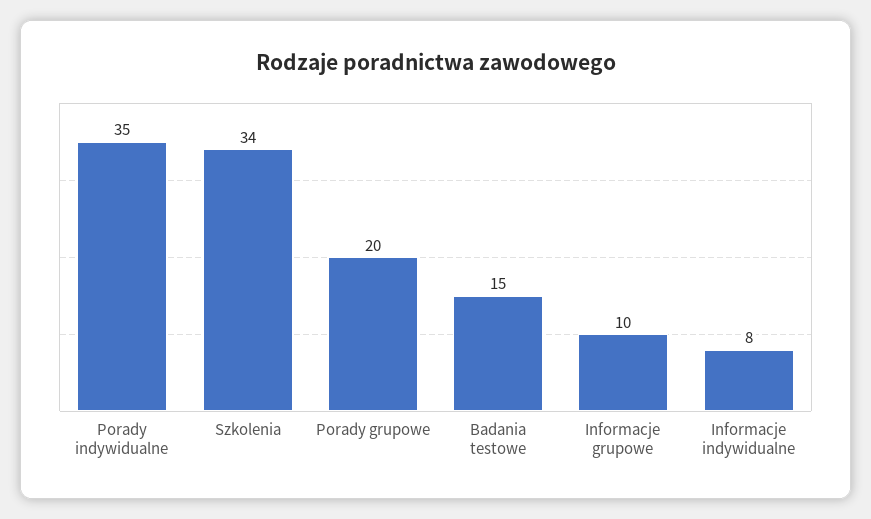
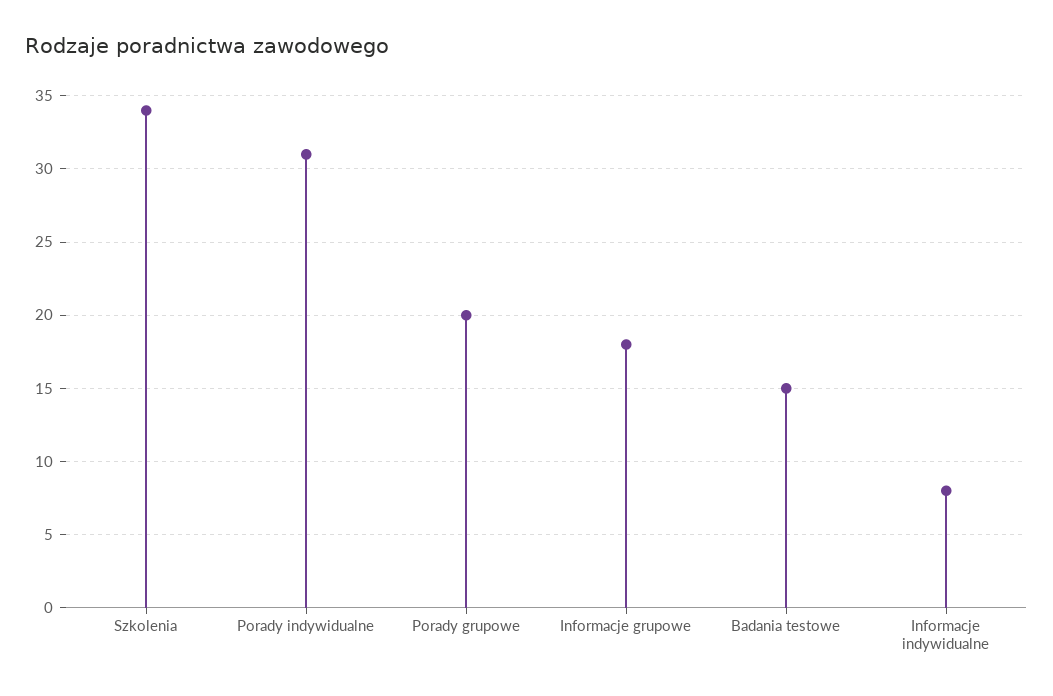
  {
-   "Porady indywidualne": 35,
+   "Porady indywidualne": 31,
    "Szkolenia": 34,
    "Porady grupowe": 20,
    "Badania testowe": 15,
-   "Informacje grupowe": 10,
+   "Informacje grupowe": 18,
    "Informacje indywidualne": 8
  }

